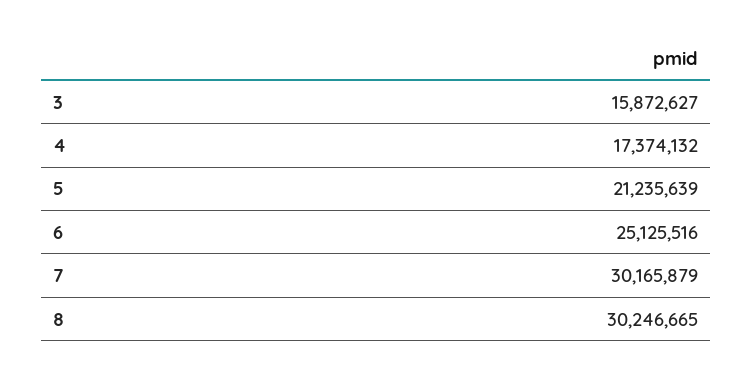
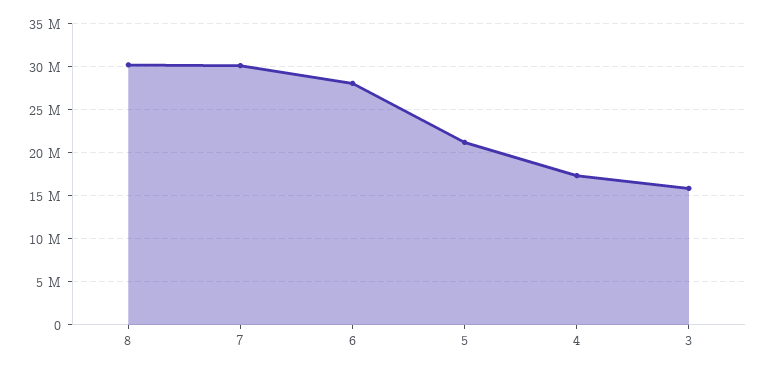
  {
    "3": 15872627,
    "4": 17374132,
    "5": 21235639,
-   "6": 25125516,
+   "6": 28000000,
    "7": 30165879,
    "8": 30246665
  }

